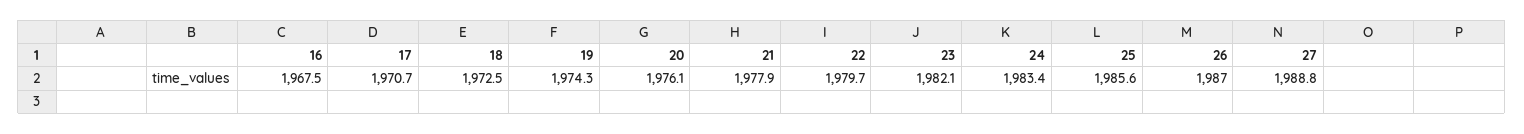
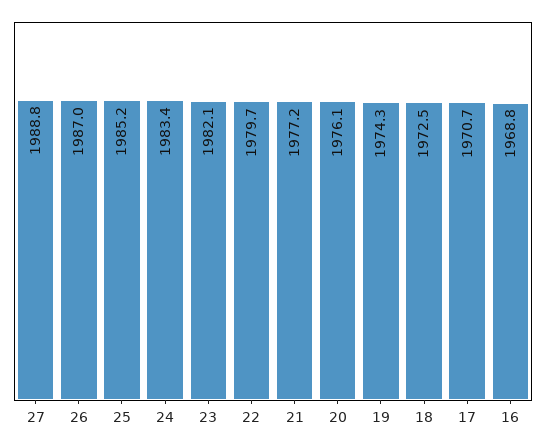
  {
-   "16": 1967.5,
+   "16": 1968.8,
    "17": 1970.7,
    "18": 1972.5,
    "19": 1974.3,
    "20": 1976.1,
-   "21": 1977.9,
+   "21": 1977.2,
    "22": 1979.7,
    "23": 1982.1,
    "24": 1983.4,
-   "25": 1985.6,
+   "25": 1985.2,
    "26": 1987,
    "27": 1988.8
  }

